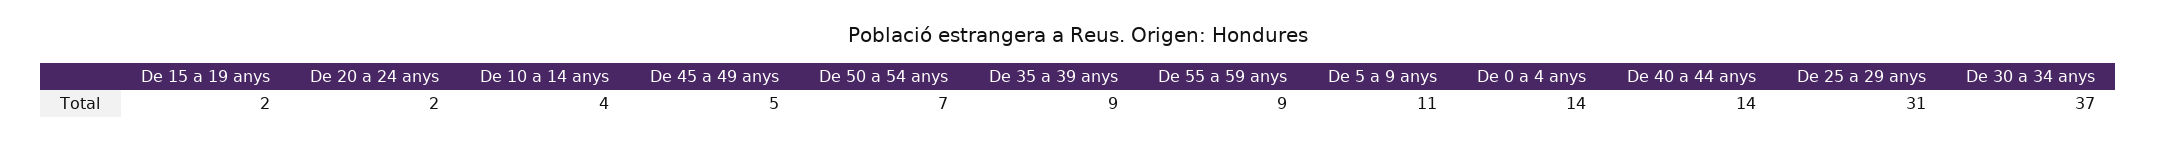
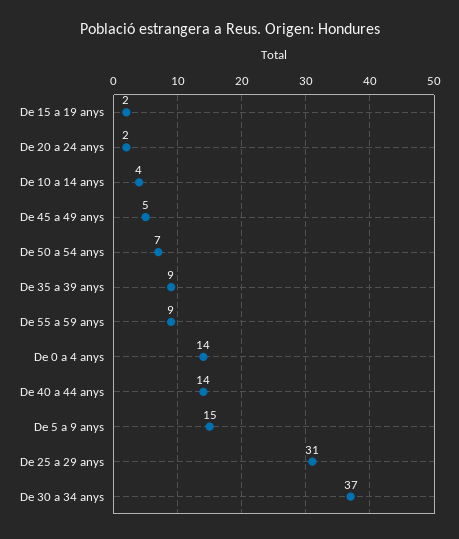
  {
    "De 15 a 19 anys": 2,
    "De 20 a 24 anys": 2,
    "De 10 a 14 anys": 4,
    "De 45 a 49 anys": 5,
    "De 50 a 54 anys": 7,
    "De 35 a 39 anys": 9,
    "De 55 a 59 anys": 9,
-   "De 5 a 9 anys": 11,
+   "De 5 a 9 anys": 15,
    "De 0 a 4 anys": 14,
    "De 40 a 44 anys": 14,
    "De 25 a 29 anys": 31,
    "De 30 a 34 anys": 37
  }

